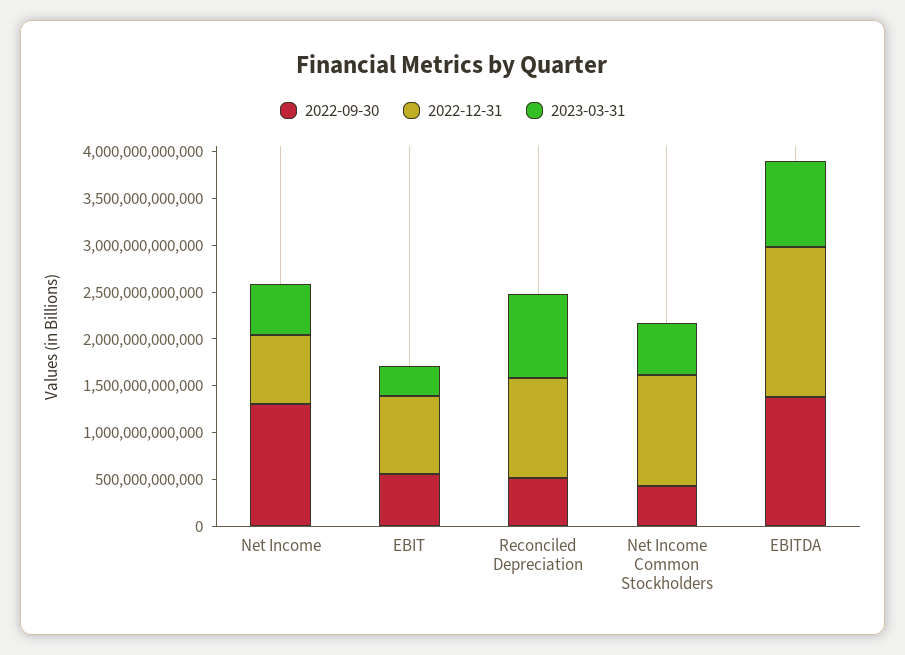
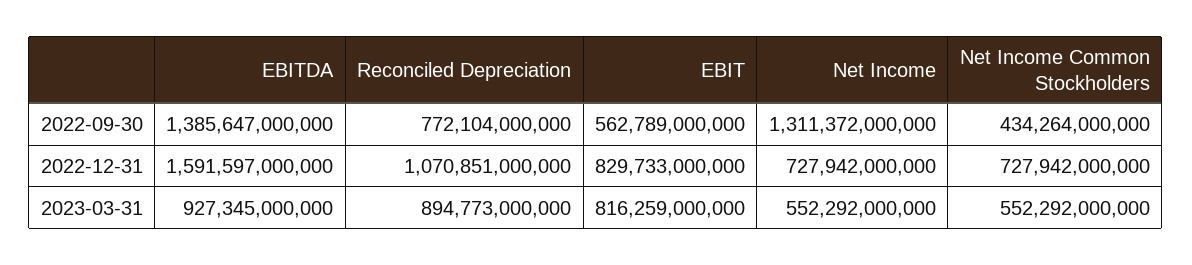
  {
    "2022-09-30": {
      "Net Income": 1311372000000,
      "EBIT": 562789000000,
-     "Reconciled Depreciation": 500000000000,
+     "Reconciled Depreciation": 772104000000,
      "Net Income Common Stockholders": 434264000000,
      "EBITDA": 1385647000000
    },
    "2022-12-31": {
      "Net Income": 727942000000,
      "EBIT": 829733000000,
      "Reconciled Depreciation": 1070851000000,
-     "Net Income Common Stockholders": 1200000000000,
+     "Net Income Common Stockholders": 727942000000,
      "EBITDA": 1591597000000
    },
    "2023-03-31": {
      "Net Income": 552292000000,
-     "EBIT": 300000000000,
+     "EBIT": 816259000000,
      "Reconciled Depreciation": 894773000000,
      "Net Income Common Stockholders": 552292000000,
      "EBITDA": 927345000000
    }
  }

